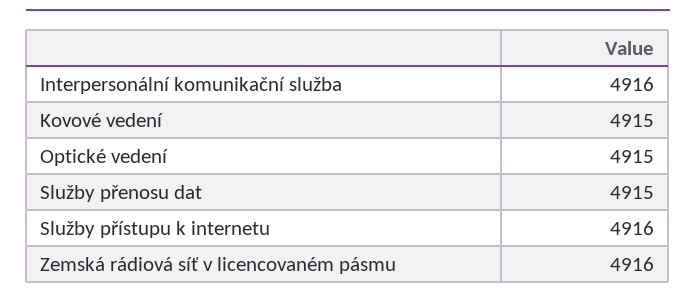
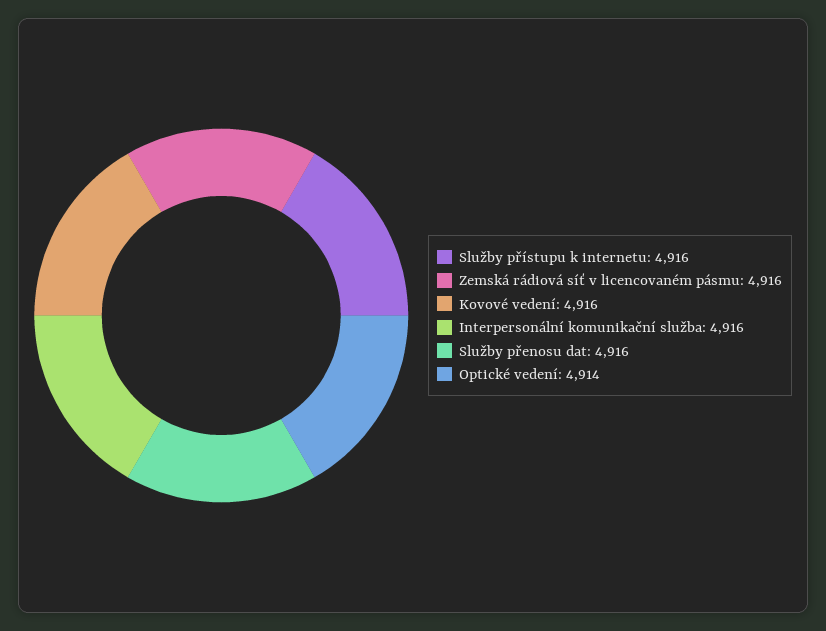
  {
    "Interpersonální komunikační služba": 4916,
-   "Kovové vedení": 4915,
+   "Kovové vedení": 4916,
-   "Optické vedení": 4915,
+   "Optické vedení": 4914,
-   "Služby přenosu dat": 4915,
+   "Služby přenosu dat": 4916,
    "Služby přístupu k internetu": 4916,
    "Zemská rádiová síť v licencovaném pásmu": 4916
  }

